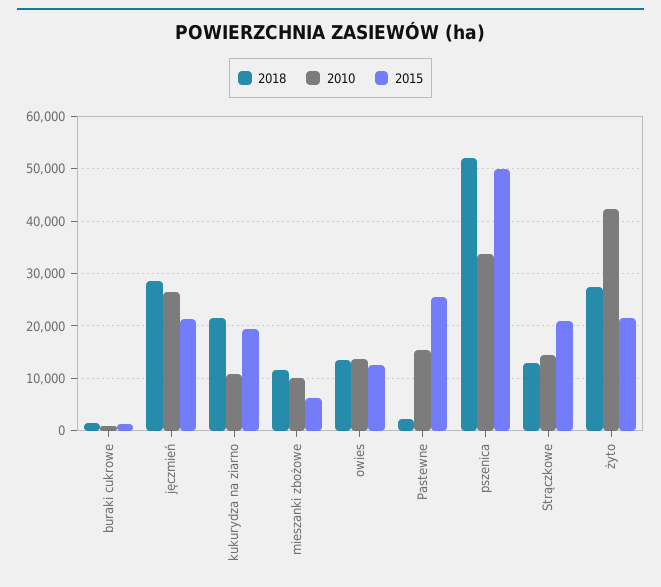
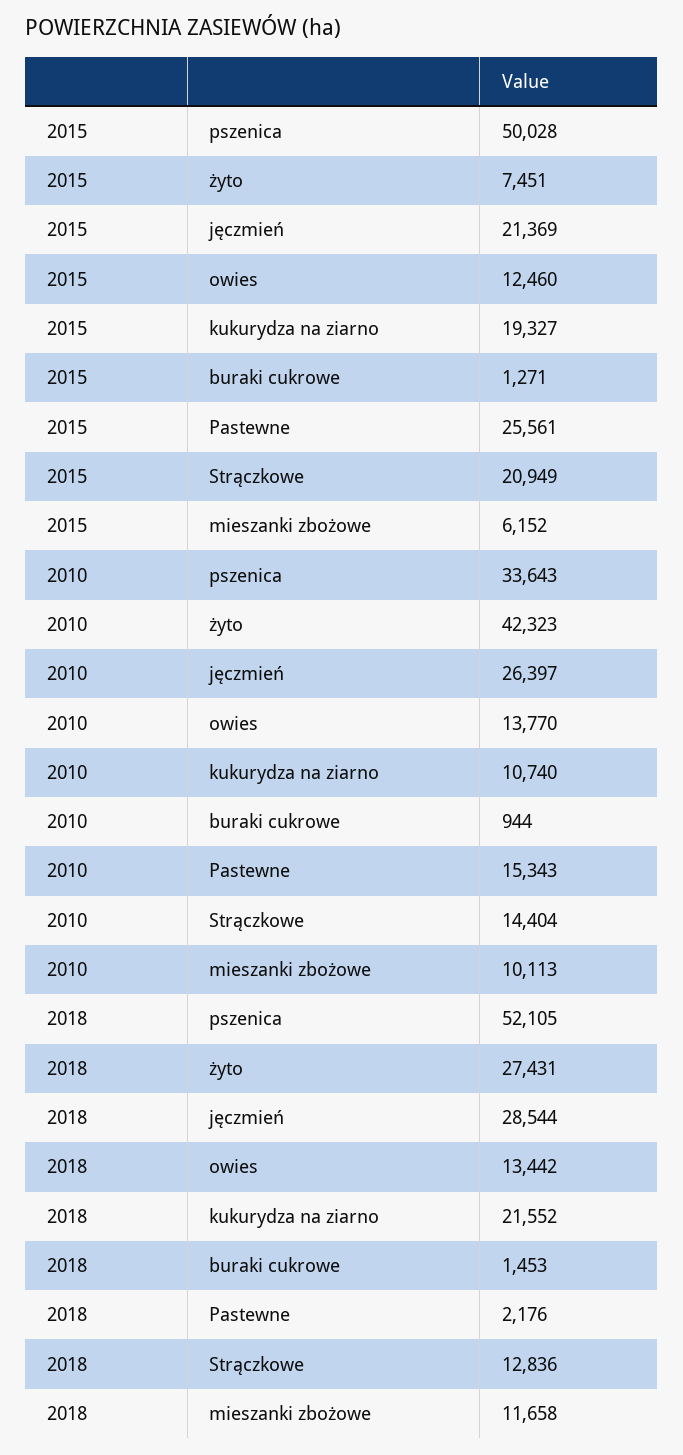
  {
    "2018": {
      "buraki cukrowe": 1453,
      "jęczmień": 28544,
      "kukurydza na ziarno": 21552,
      "mieszanki zbożowe": 11658,
      "owies": 13442,
      "Pastewne": 2176,
      "pszenica": 52105,
      "Strączkowe": 12836,
      "żyto": 27431
    },
    "2010": {
      "buraki cukrowe": 944,
      "jęczmień": 26397,
      "kukurydza na ziarno": 10740,
      "mieszanki zbożowe": 10113,
      "owies": 13770,
      "Pastewne": 15343,
      "pszenica": 33643,
      "Strączkowe": 14404,
      "żyto": 42323
    },
    "2015": {
      "buraki cukrowe": 1271,
      "jęczmień": 21369,
      "kukurydza na ziarno": 19327,
      "mieszanki zbożowe": 6152,
      "owies": 12460,
      "Pastewne": 25561,
      "pszenica": 50028,
      "Strączkowe": 20949,
-     "żyto": 22000
+     "żyto": 7451
    }
  }

